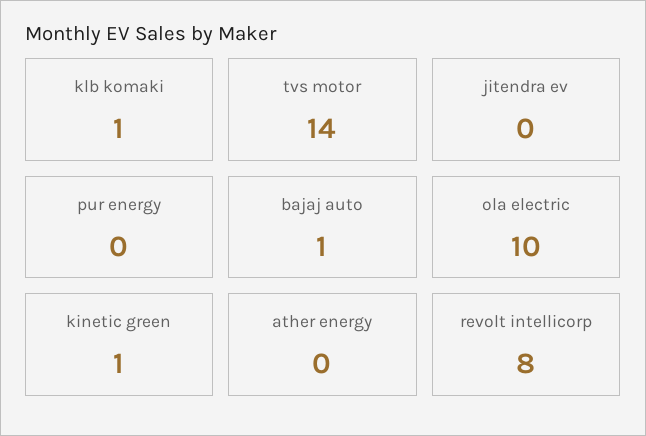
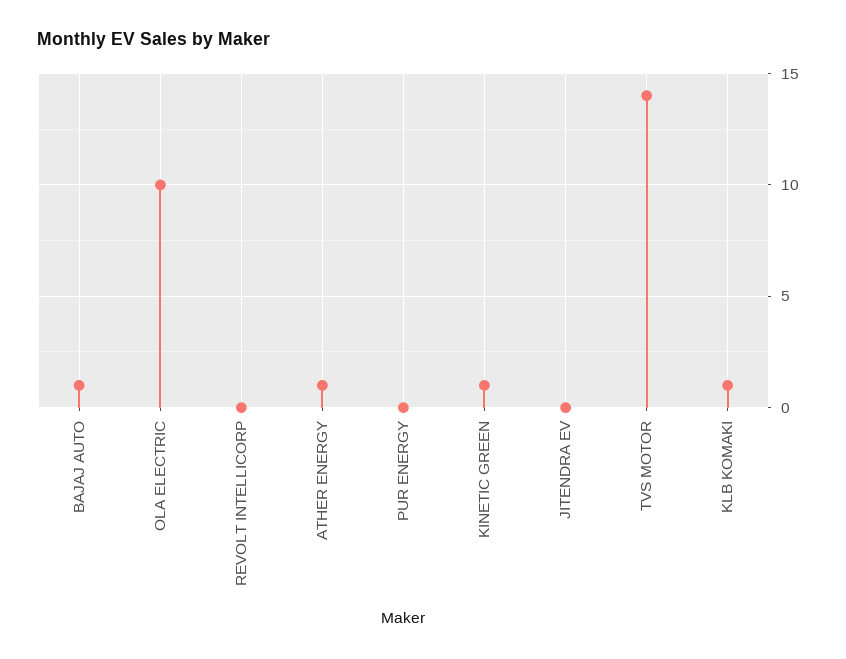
  {
    "klb komaki": 1,
    "tvs motor": 14,
    "jitendra ev": 0,
    "pur energy": 0,
    "bajaj auto": 1,
    "ola electric": 10,
    "kinetic green": 1,
-   "ather energy": 0,
+   "ather energy": 1,
-   "revolt intellicorp": 8
+   "revolt intellicorp": 0
  }

